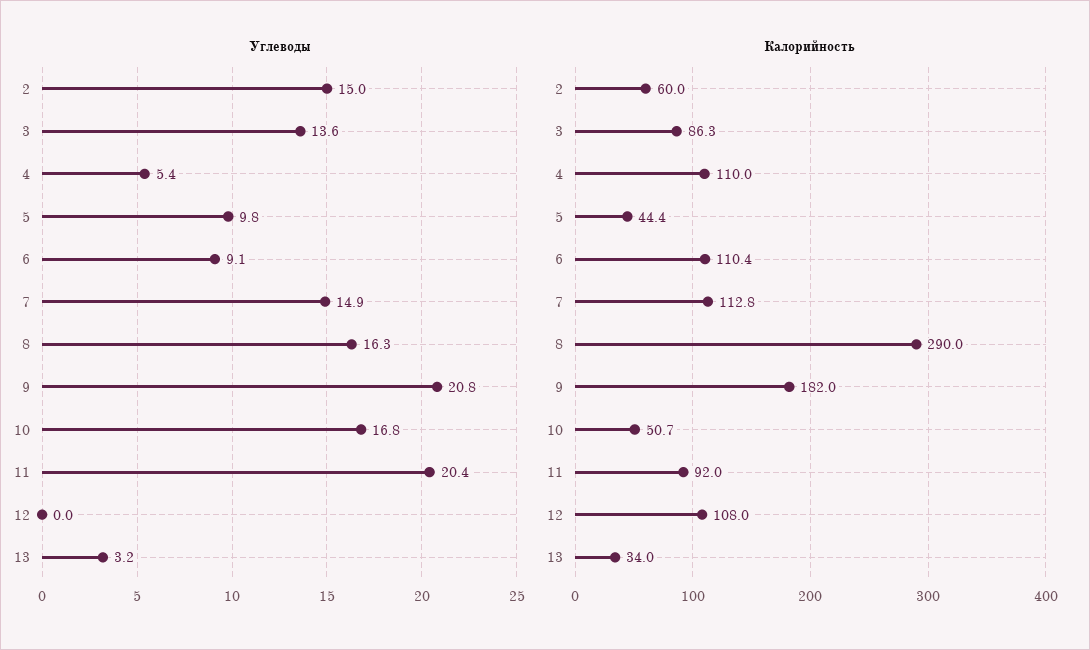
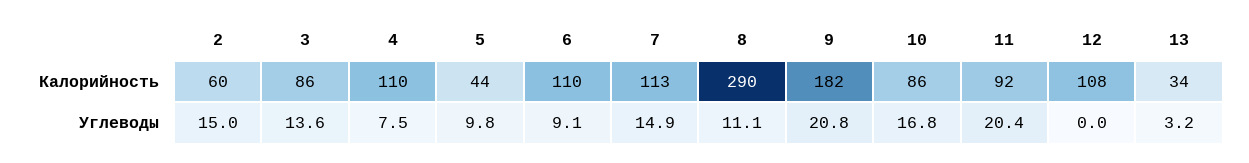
  {
    "Углеводы": {
      "2": 15,
      "3": 13.6,
-     "4": 5.4,
+     "4": 7.5,
      "5": 9.8,
      "6": 9.1,
      "7": 14.9,
-     "8": 16.3,
+     "8": 11.1,
      "9": 20.8,
      "10": 16.8,
      "11": 20.4,
      "12": 0,
      "13": 3.2
    },
    "Калорийность": {
      "2": 60,
      "3": 86.3,
      "4": 110,
      "5": 44.4,
      "6": 110.4,
      "7": 112.8,
      "8": 290,
      "9": 182,
-     "10": 50.7,
+     "10": 86,
      "11": 92,
      "12": 108,
      "13": 34
    }
  }

